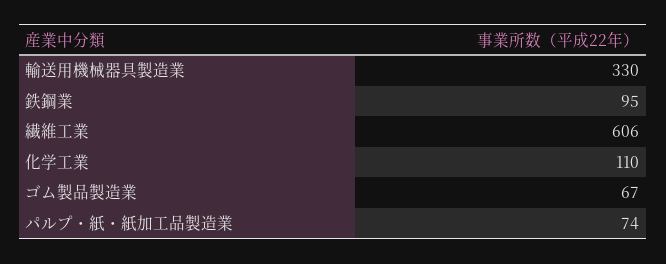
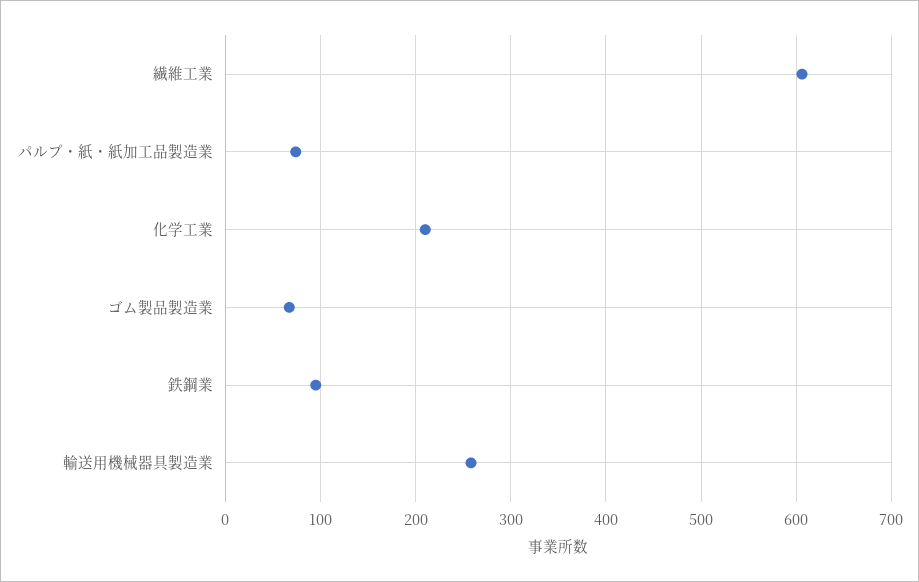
  {
-   "輸送用機械器具製造業": 330,
+   "輸送用機械器具製造業": 260,
    "鉄鋼業": 95,
    "繊維工業": 606,
-   "化学工業": 110,
+   "化学工業": 210,
    "ゴム製品製造業": 67,
    "パルプ・紙・紙加工品製造業": 74
  }

